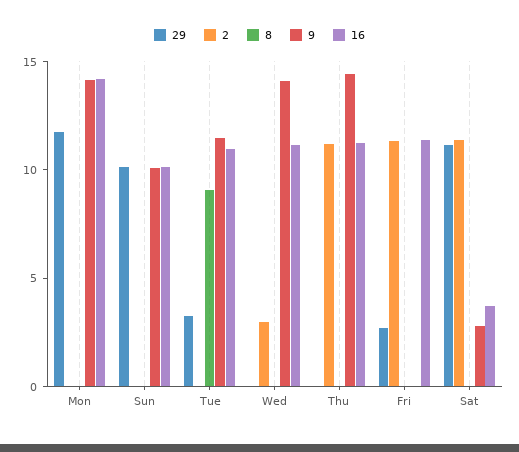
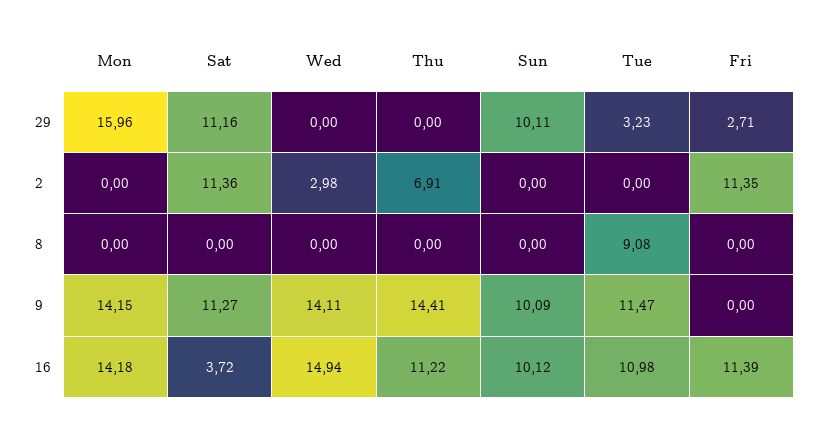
  {
    "29": {
-     "Mon": 12,
+     "Mon": 15.96,
      "Sun": 10.11,
      "Tue": 3.23,
      "Wed": 0,
      "Thu": 0,
      "Fri": 2.71,
      "Sat": 11.16
    },
    "2": {
      "Mon": 0,
      "Sun": 0,
      "Tue": 0,
      "Wed": 2.98,
-     "Thu": 11,
+     "Thu": 6.91,
      "Fri": 11.35,
      "Sat": 11.36
    },
    "8": {
      "Mon": 0,
      "Sun": 0,
      "Tue": 9.08,
      "Wed": 0,
      "Thu": 0,
      "Fri": 0,
      "Sat": 0
    },
    "9": {
      "Mon": 14.15,
      "Sun": 10.09,
      "Tue": 11.47,
      "Wed": 14.11,
      "Thu": 14.41,
      "Fri": 0,
-     "Sat": 3
+     "Sat": 11.27
    },
    "16": {
      "Mon": 14.18,
      "Sun": 10.12,
      "Tue": 10.98,
-     "Wed": 11,
+     "Wed": 14.94,
      "Thu": 11.22,
      "Fri": 11.39,
      "Sat": 3.72
    }
  }

